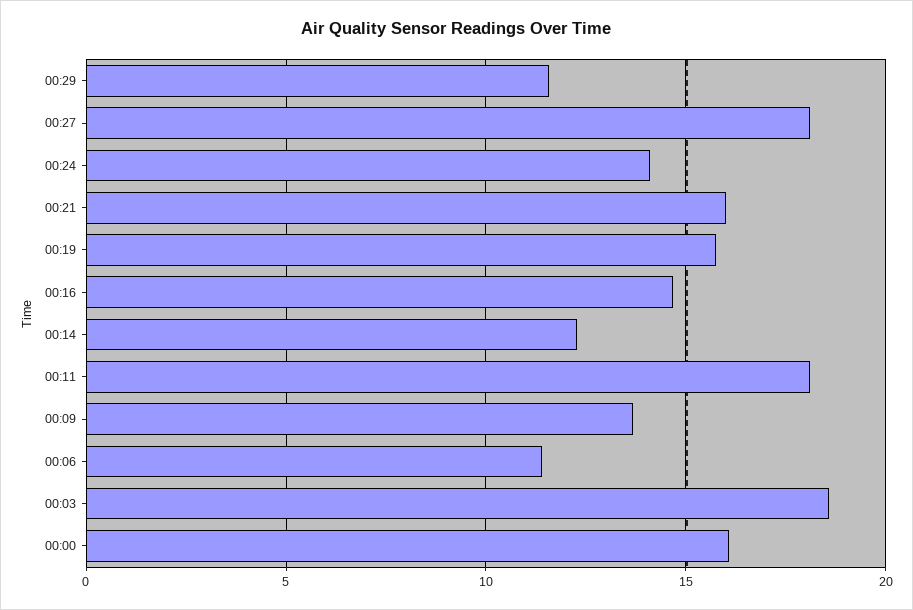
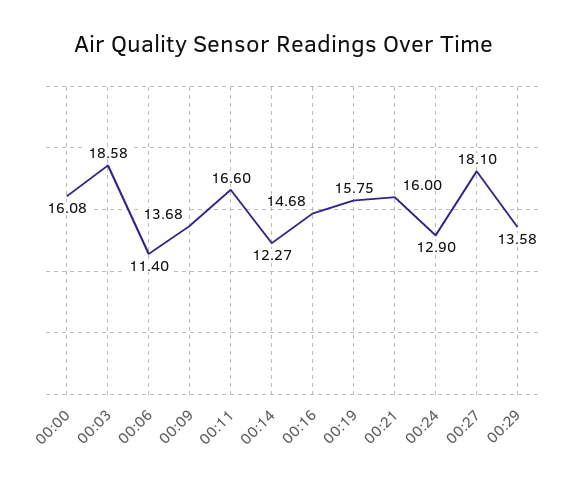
  {
-   "00:29": 11.5,
+   "00:29": 13.58,
    "00:27": 18.1,
-   "00:24": 14,
+   "00:24": 12.9,
    "00:21": 16,
    "00:19": 15.75,
    "00:16": 14.68,
    "00:14": 12.27,
-   "00:11": 18,
+   "00:11": 16.6,
    "00:09": 13.68,
    "00:06": 11.4,
    "00:03": 18.58,
    "00:00": 16.08
  }

